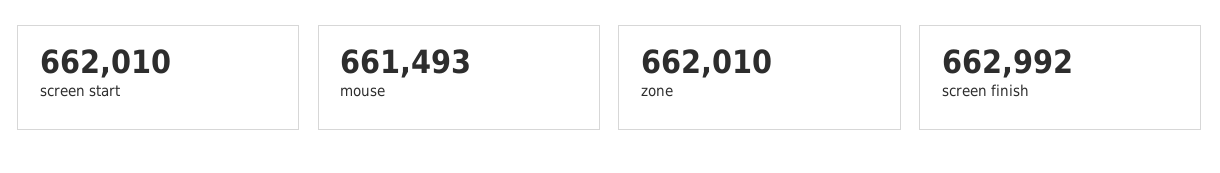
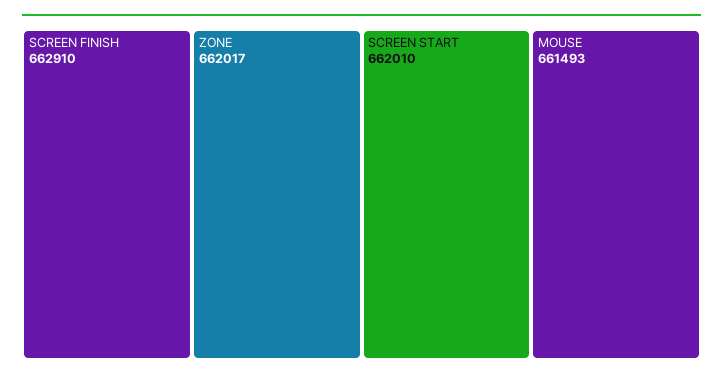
  {
    "screen start": 662010,
    "mouse": 661493,
-   "zone": 662010,
+   "zone": 662017,
-   "screen finish": 662992
+   "screen finish": 662910
  }

